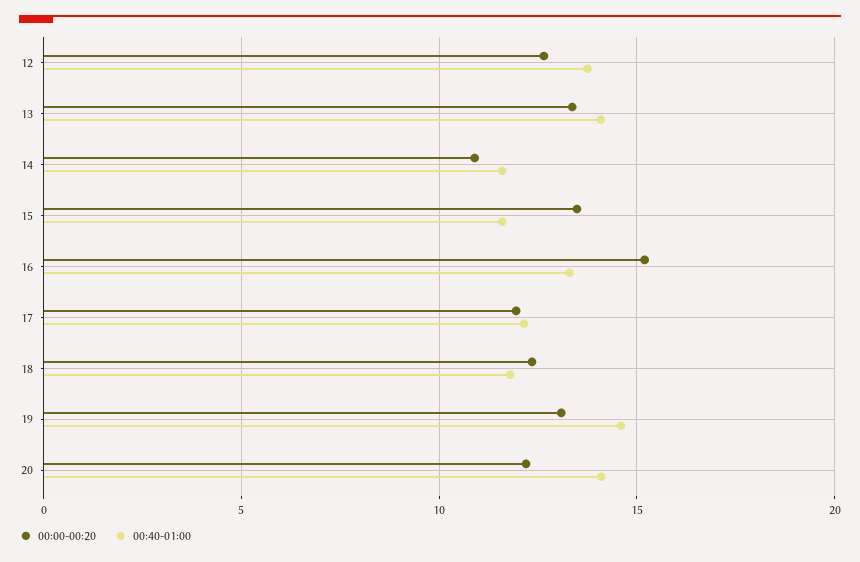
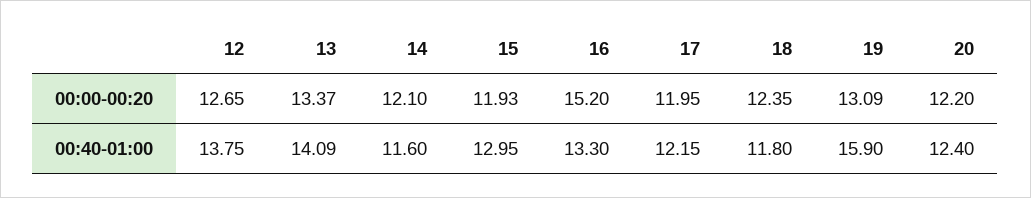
  {
    "00:00-00:20": {
      "12": 12.65,
      "13": 13.37,
-     "14": 11,
+     "14": 12.1,
-     "15": 13.5,
+     "15": 11.93,
      "16": 15.2,
      "17": 11.95,
      "18": 12.35,
      "19": 13.09,
      "20": 12.2
    },
    "00:40-01:00": {
      "12": 13.75,
      "13": 14.09,
      "14": 11.6,
-     "15": 11.5,
+     "15": 12.95,
      "16": 13.3,
      "17": 12.15,
      "18": 11.8,
-     "19": 14.5,
+     "19": 15.9,
-     "20": 14
+     "20": 12.4
    }
  }

